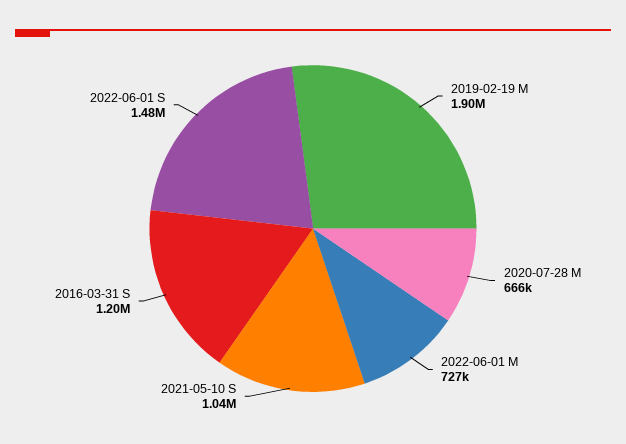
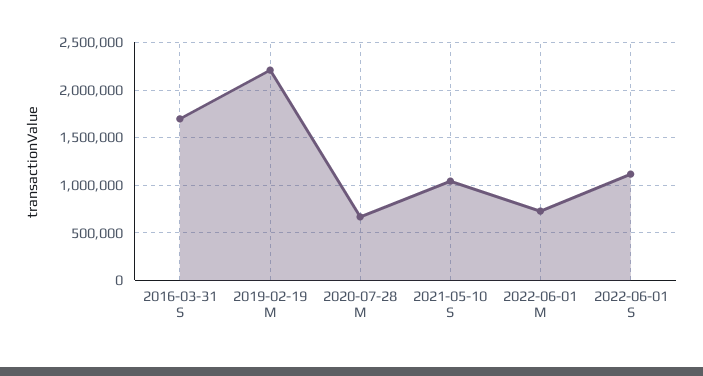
  {
-   "2019-02-19 M": 1900000,
+   "2019-02-19 M": 2200000,
    "2020-07-28 M": 666000,
    "2022-06-01 M": 727000,
    "2021-05-10 S": 1040000,
-   "2016-03-31 S": 1200000,
+   "2016-03-31 S": 1700000,
-   "2022-06-01 S": 1480000
+   "2022-06-01 S": 1100000
  }

